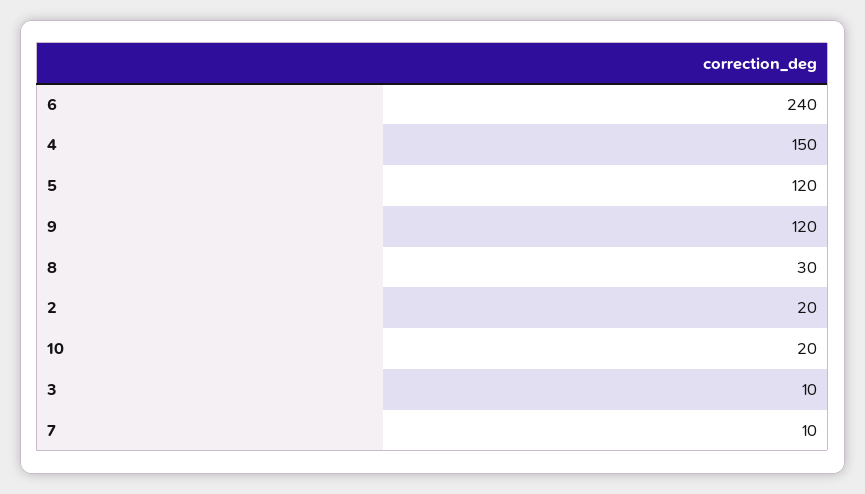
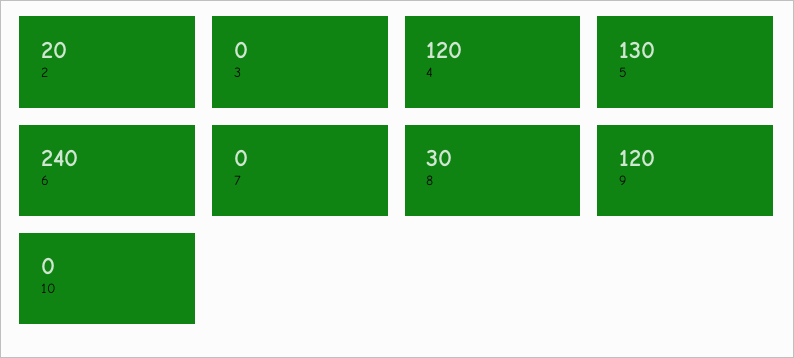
  {
    "6": 240,
-   "4": 150,
+   "4": 120,
-   "5": 120,
+   "5": 130,
    "9": 120,
    "8": 30,
    "2": 20,
-   "10": 20,
+   "10": 0,
-   "3": 10,
+   "3": 0,
-   "7": 10
+   "7": 0
  }

